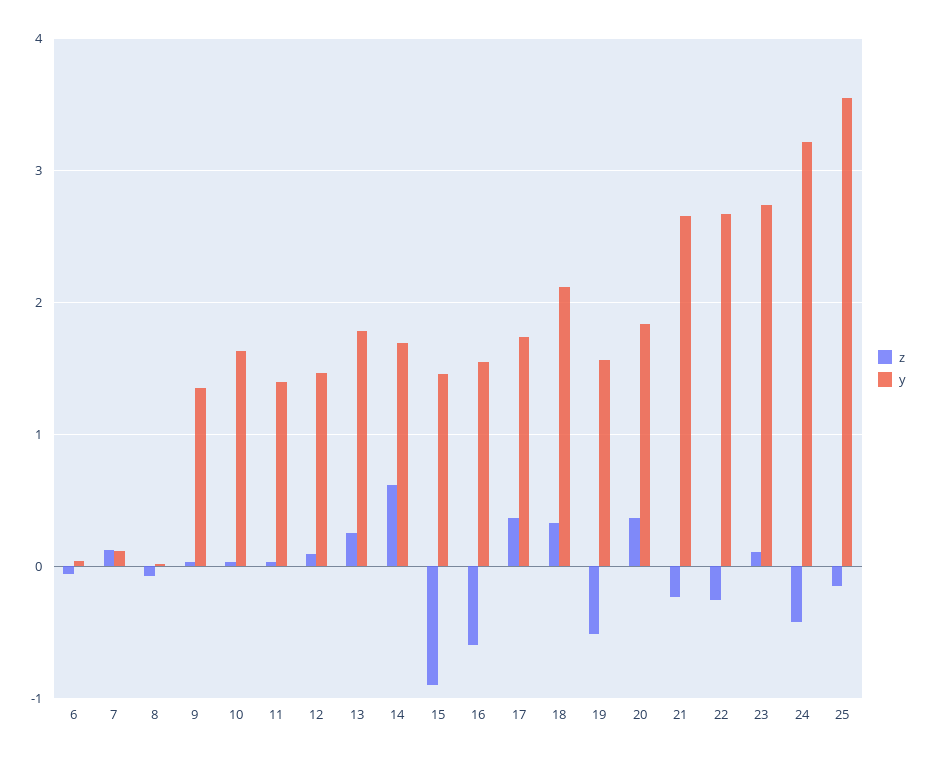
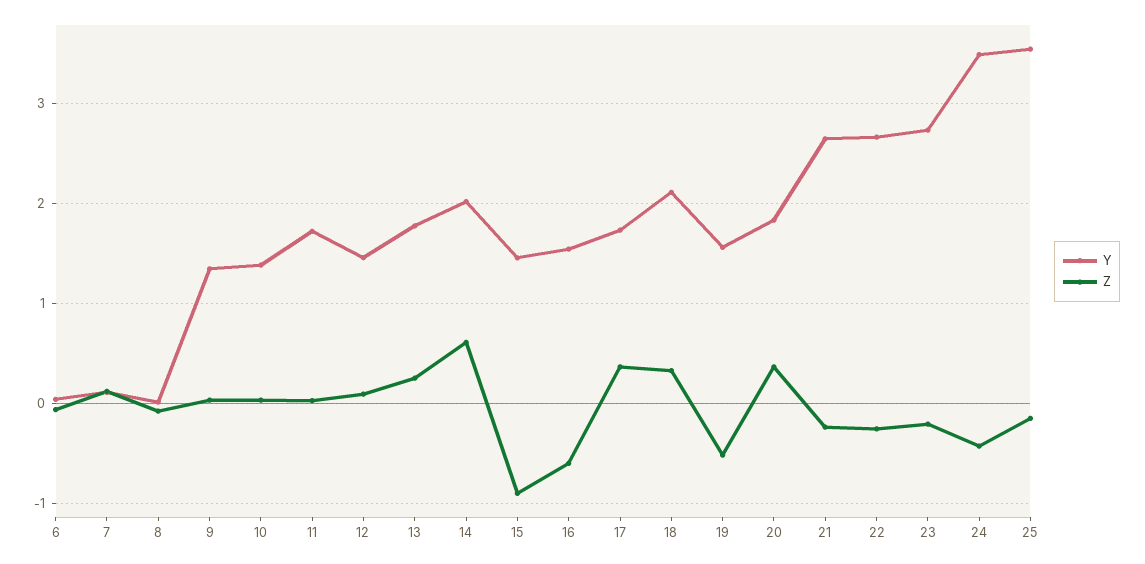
  {
    "z": {
      "6": -0.1,
      "7": 0.1,
      "8": -0.1,
      "9": 0,
      "10": 0,
      "11": 0,
      "12": 0.1,
      "13": 0.3,
      "14": 0.6,
      "15": -0.9,
      "16": -0.6,
      "17": 0.4,
      "18": 0.3,
      "19": -0.5,
      "20": 0.4,
      "21": -0.2,
      "22": -0.3,
-     "23": 0.1,
+     "23": -0.2,
      "24": -0.4,
      "25": -0.1
    },
    "y": {
      "6": 0,
      "7": 0.1,
      "8": 0,
      "9": 1.3,
-     "10": 1.6,
+     "10": 1.4,
-     "11": 1.4,
+     "11": 1.7,
      "12": 1.5,
      "13": 1.8,
-     "14": 1.7,
+     "14": 2,
      "15": 1.5,
      "16": 1.5,
      "17": 1.7,
      "18": 2.1,
      "19": 1.6,
      "20": 1.8,
      "21": 2.7,
      "22": 2.7,
      "23": 2.7,
-     "24": 3.2,
+     "24": 3.5,
      "25": 3.5
    }
  }

